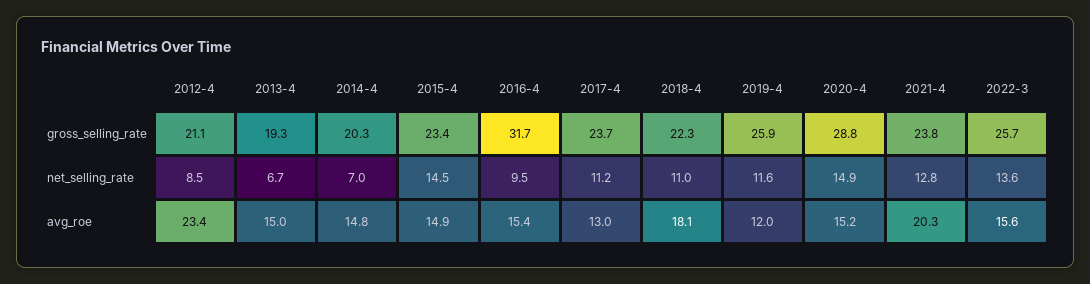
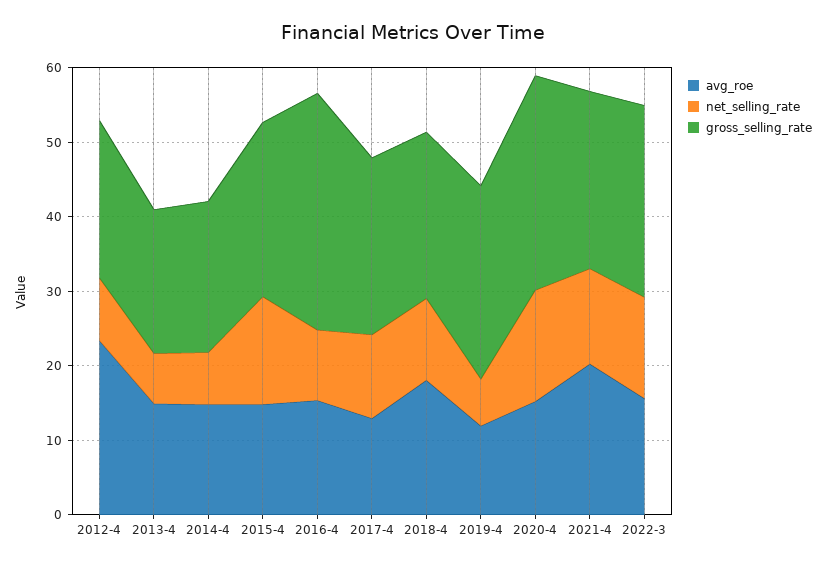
  {
    "gross_selling_rate": {
      "2012-4": 21.1,
      "2013-4": 19.3,
      "2014-4": 20.3,
      "2015-4": 23.4,
      "2016-4": 31.7,
      "2017-4": 23.7,
      "2018-4": 22.3,
      "2019-4": 25.9,
      "2020-4": 28.8,
      "2021-4": 23.8,
      "2022-3": 25.7
    },
    "net_selling_rate": {
      "2012-4": 8.5,
      "2013-4": 6.7,
      "2014-4": 7,
      "2015-4": 14.5,
      "2016-4": 9.5,
      "2017-4": 11.2,
      "2018-4": 11,
-     "2019-4": 11.6,
+     "2019-4": 6,
      "2020-4": 14.9,
      "2021-4": 12.8,
      "2022-3": 13.6
    },
    "avg_roe": {
      "2012-4": 23.4,
      "2013-4": 15,
      "2014-4": 14.8,
      "2015-4": 14.9,
      "2016-4": 15.4,
      "2017-4": 13,
      "2018-4": 18.1,
      "2019-4": 12,
      "2020-4": 15.2,
      "2021-4": 20.3,
      "2022-3": 15.6
    }
  }

